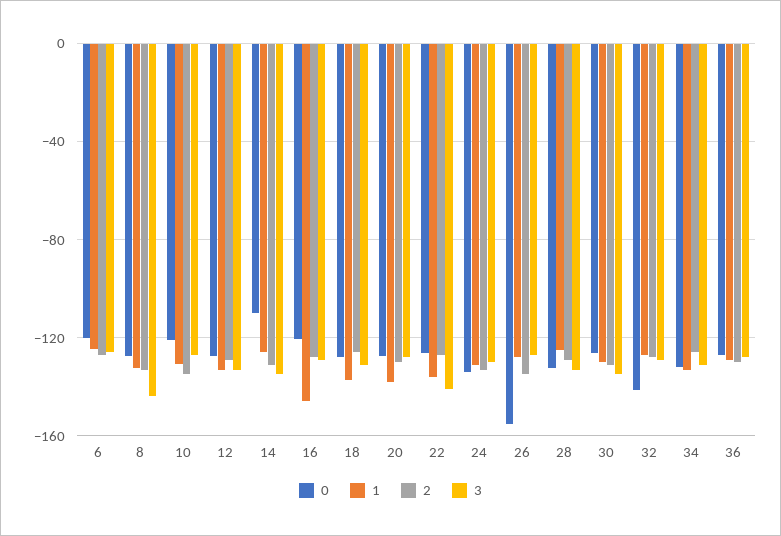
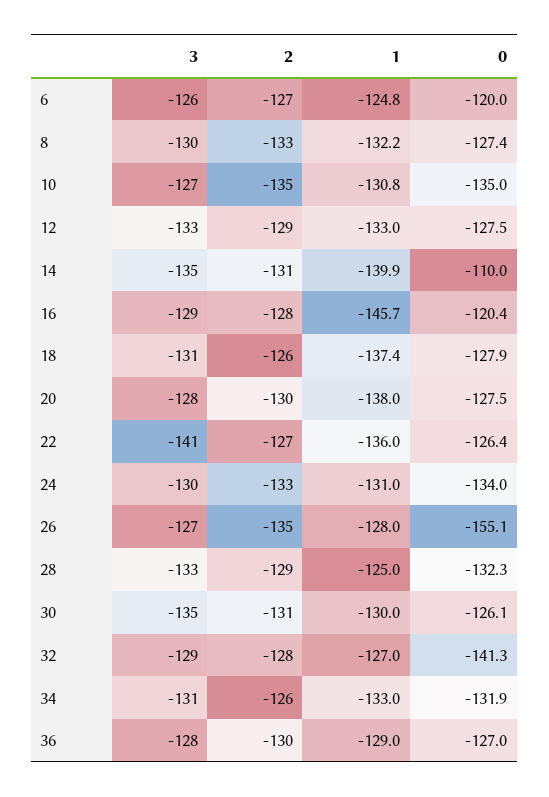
  {
    "0": {
      "6": -120,
      "8": -127.4,
-     "10": -120,
+     "10": -135,
      "12": -127.5,
      "14": -110,
      "16": -120.4,
      "18": -127.9,
      "20": -127.5,
      "22": -126.4,
      "24": -134,
      "26": -155.1,
      "28": -132.3,
      "30": -126.1,
      "32": -141.3,
      "34": -131.9,
      "36": -127
    },
    "1": {
      "6": -124.8,
      "8": -132.2,
      "10": -130.8,
      "12": -133,
-     "14": -125,
+     "14": -139.9,
      "16": -145.7,
      "18": -137.4,
      "20": -138,
      "22": -136,
      "24": -131,
      "26": -128,
      "28": -125,
      "30": -130,
      "32": -127,
      "34": -133,
      "36": -129
    },
    "2": {
      "6": -127,
      "8": -133,
      "10": -135,
      "12": -129,
      "14": -131,
      "16": -128,
      "18": -126,
      "20": -130,
      "22": -127,
      "24": -133,
      "26": -135,
      "28": -129,
      "30": -131,
      "32": -128,
      "34": -126,
      "36": -130
    },
    "3": {
      "6": -126,
-     "8": -145,
+     "8": -130,
      "10": -127,
      "12": -133,
      "14": -135,
      "16": -129,
      "18": -131,
      "20": -128,
      "22": -141,
      "24": -130,
      "26": -127,
      "28": -133,
      "30": -135,
      "32": -129,
      "34": -131,
      "36": -128
    }
  }

